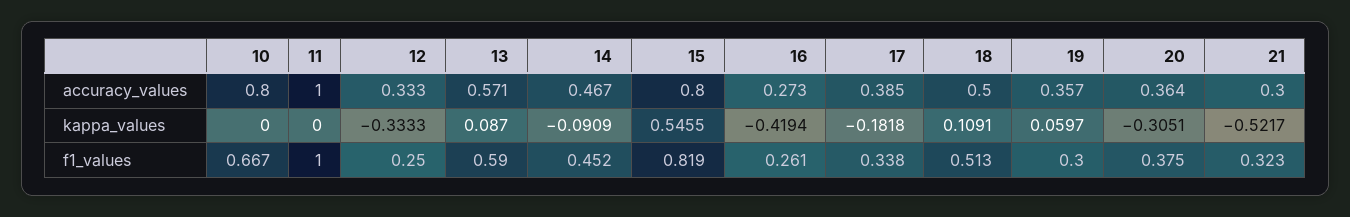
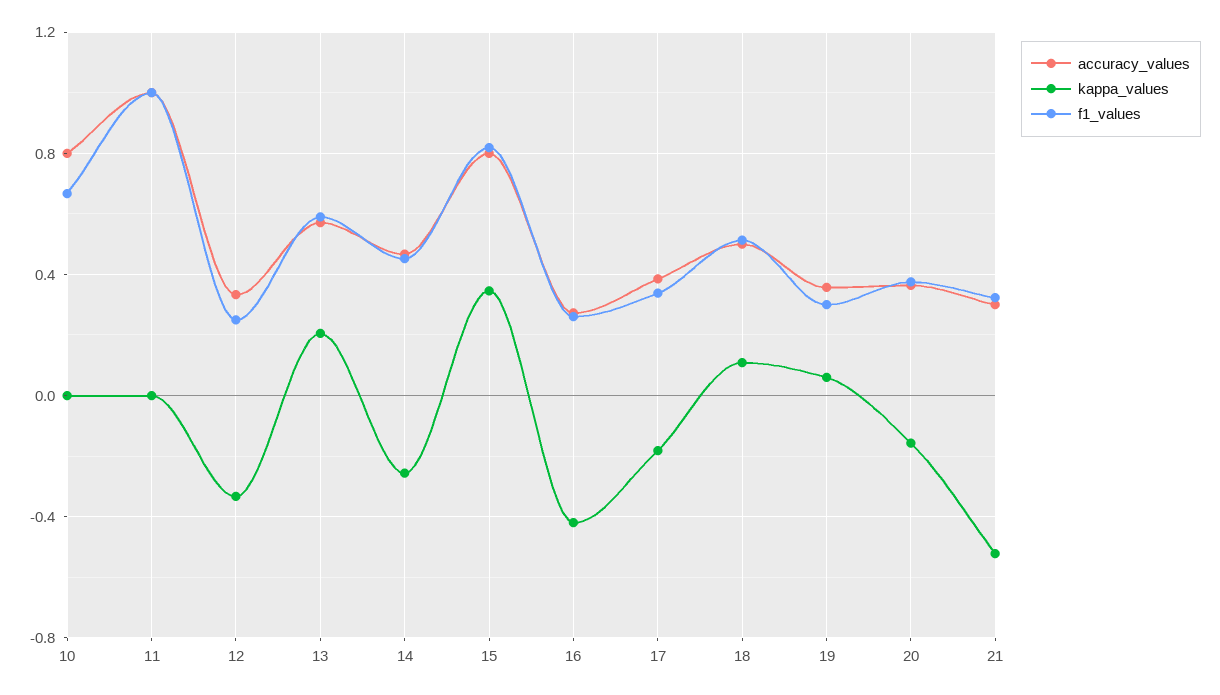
  {
    "accuracy_values": {
      "10": 0.8,
      "11": 1,
      "12": 0.333,
      "13": 0.571,
      "14": 0.467,
      "15": 0.8,
      "16": 0.273,
      "17": 0.385,
      "18": 0.5,
      "19": 0.357,
      "20": 0.364,
      "21": 0.3
    },
    "kappa_values": {
      "10": 0,
      "11": 0,
      "12": -0.3333,
-     "13": 0.087,
+     "13": 0.2,
-     "14": -0.0909,
+     "14": -0.25,
-     "15": 0.5455,
+     "15": 0.35,
      "16": -0.4194,
      "17": -0.1818,
      "18": 0.1091,
      "19": 0.0597,
-     "20": -0.3051,
+     "20": -0.15,
      "21": -0.5217
    },
    "f1_values": {
      "10": 0.667,
      "11": 1,
      "12": 0.25,
      "13": 0.59,
      "14": 0.452,
      "15": 0.819,
      "16": 0.261,
      "17": 0.338,
      "18": 0.513,
      "19": 0.3,
      "20": 0.375,
      "21": 0.323
    }
  }

